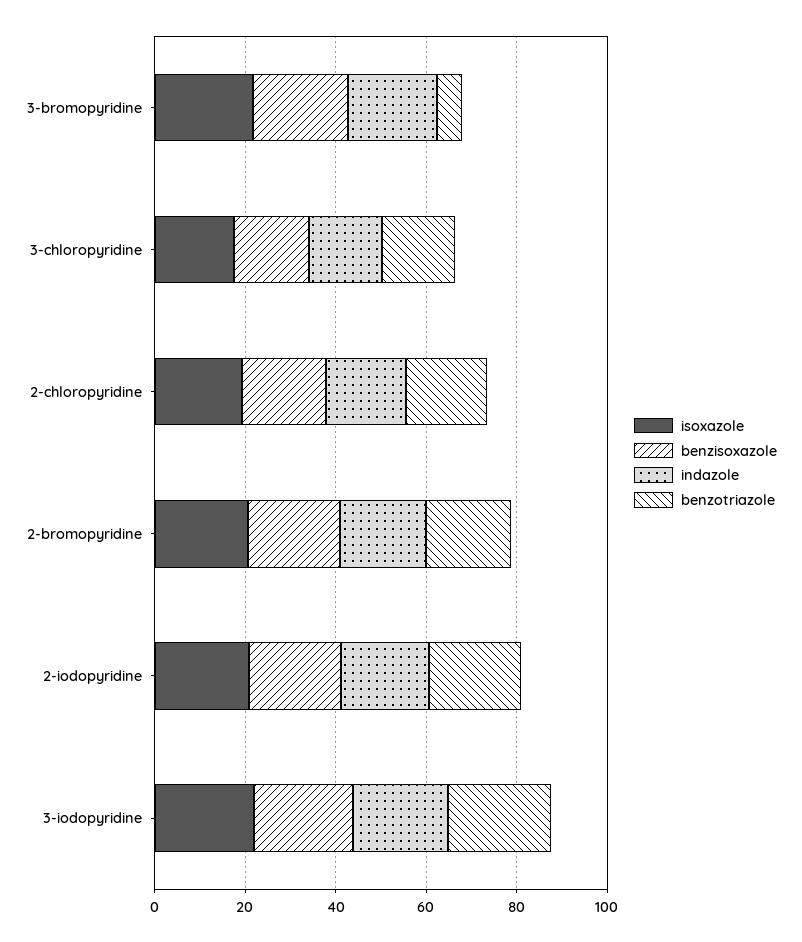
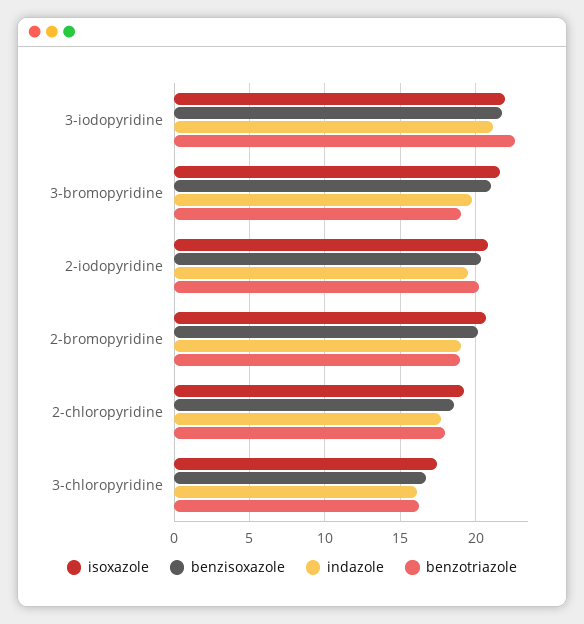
  {
    "isoxazole": {
      "3-bromopyridine": 21.5,
      "3-chloropyridine": 17.5,
      "2-chloropyridine": 19,
      "2-bromopyridine": 20.5,
      "2-iodopyridine": 21,
      "3-iodopyridine": 22
    },
    "benzisoxazole": {
      "3-bromopyridine": 21,
      "3-chloropyridine": 16.5,
      "2-chloropyridine": 18.5,
      "2-bromopyridine": 20,
      "2-iodopyridine": 20.5,
      "3-iodopyridine": 22
    },
    "indazole": {
      "3-bromopyridine": 20,
      "3-chloropyridine": 16,
      "2-chloropyridine": 17.5,
      "2-bromopyridine": 19,
      "2-iodopyridine": 19.5,
      "3-iodopyridine": 21
    },
    "benzotriazole": {
-     "3-bromopyridine": 5,
+     "3-bromopyridine": 19,
      "3-chloropyridine": 16,
      "2-chloropyridine": 18,
      "2-bromopyridine": 19,
      "2-iodopyridine": 20,
      "3-iodopyridine": 22.5
    }
  }

